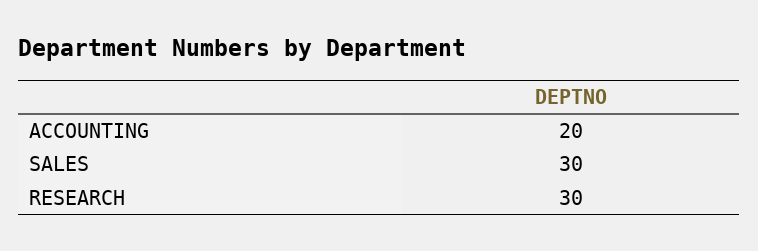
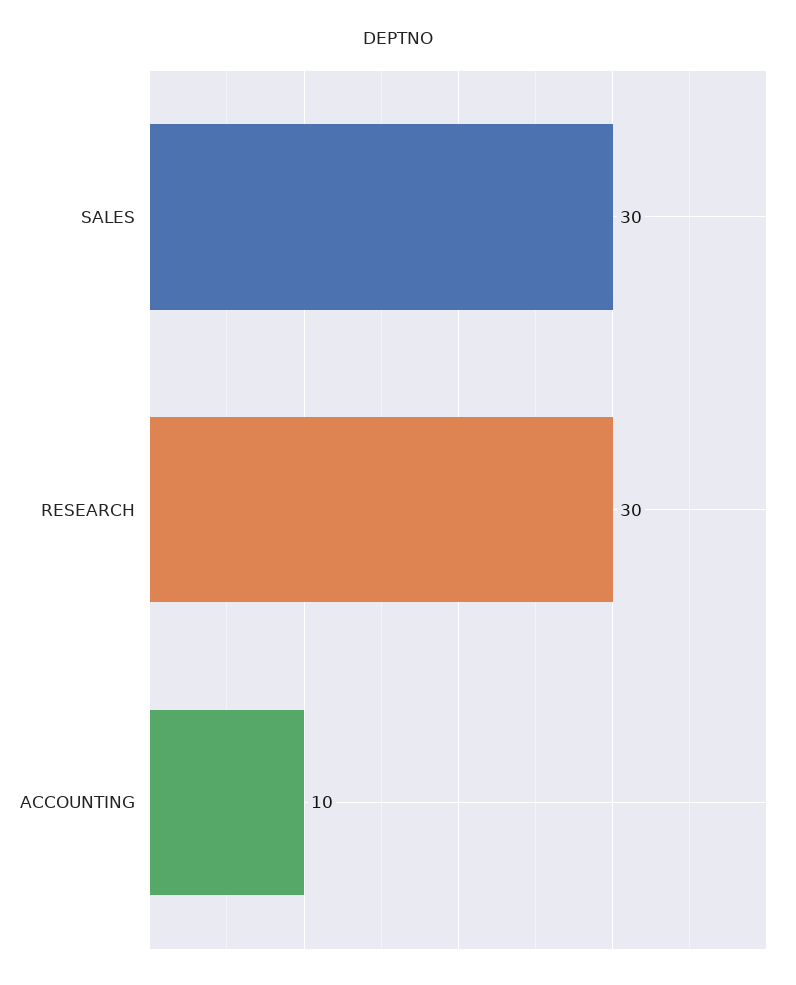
  {
-   "ACCOUNTING": 20,
+   "ACCOUNTING": 10,
    "SALES": 30,
    "RESEARCH": 30
  }

